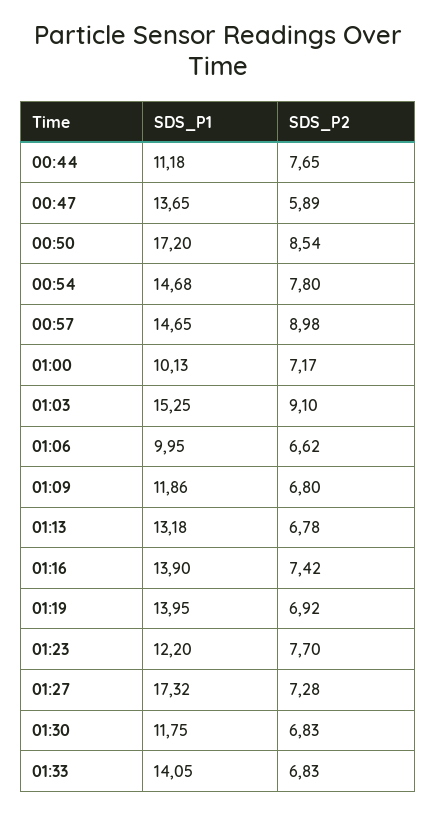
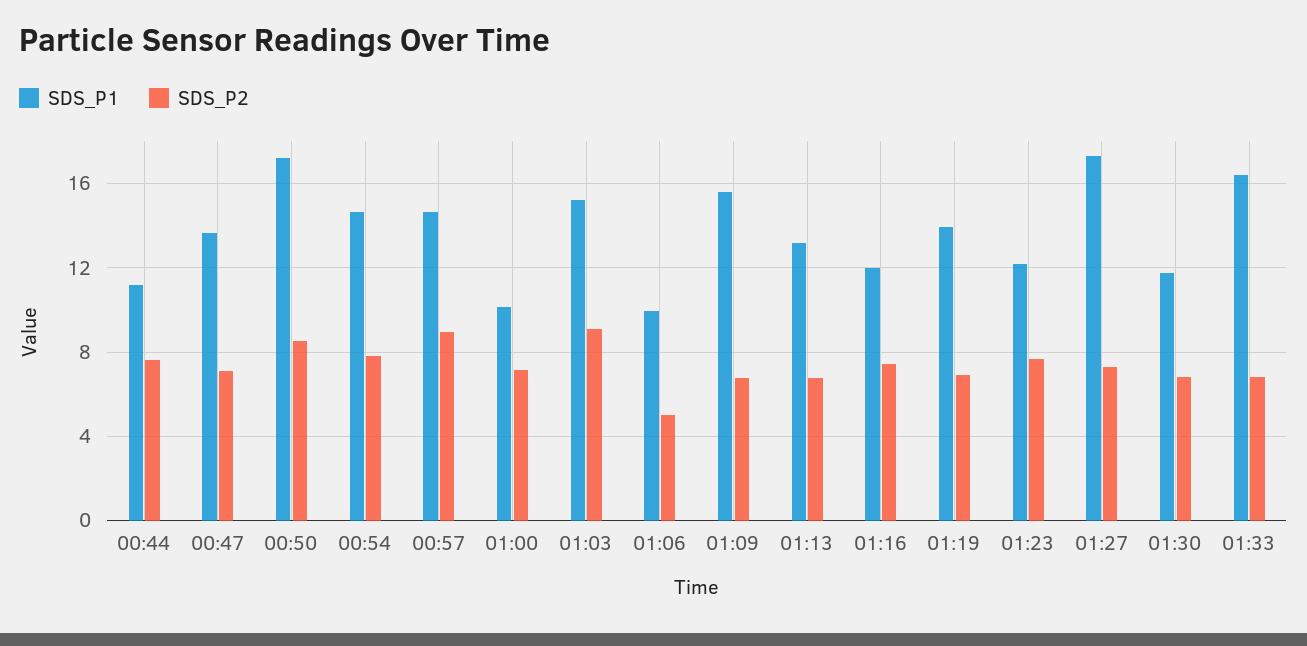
  {
    "SDS_P1": {
      "00:44": 11.18,
      "00:47": 13.65,
      "00:50": 17.2,
      "00:54": 14.68,
      "00:57": 14.65,
      "01:00": 10.13,
      "01:03": 15.25,
      "01:06": 9.95,
-     "01:09": 11.86,
+     "01:09": 15.5,
      "01:13": 13.18,
-     "01:16": 13.9,
+     "01:16": 12,
      "01:19": 13.95,
      "01:23": 12.2,
      "01:27": 17.32,
      "01:30": 11.75,
-     "01:33": 14.05
+     "01:33": 16.5
    },
    "SDS_P2": {
      "00:44": 7.65,
-     "00:47": 5.89,
+     "00:47": 7,
      "00:50": 8.54,
      "00:54": 7.8,
      "00:57": 8.98,
      "01:00": 7.17,
      "01:03": 9.1,
-     "01:06": 6.62,
+     "01:06": 5,
      "01:09": 6.8,
      "01:13": 6.78,
      "01:16": 7.42,
      "01:19": 6.92,
      "01:23": 7.7,
      "01:27": 7.28,
      "01:30": 6.83,
      "01:33": 6.83
    }
  }

